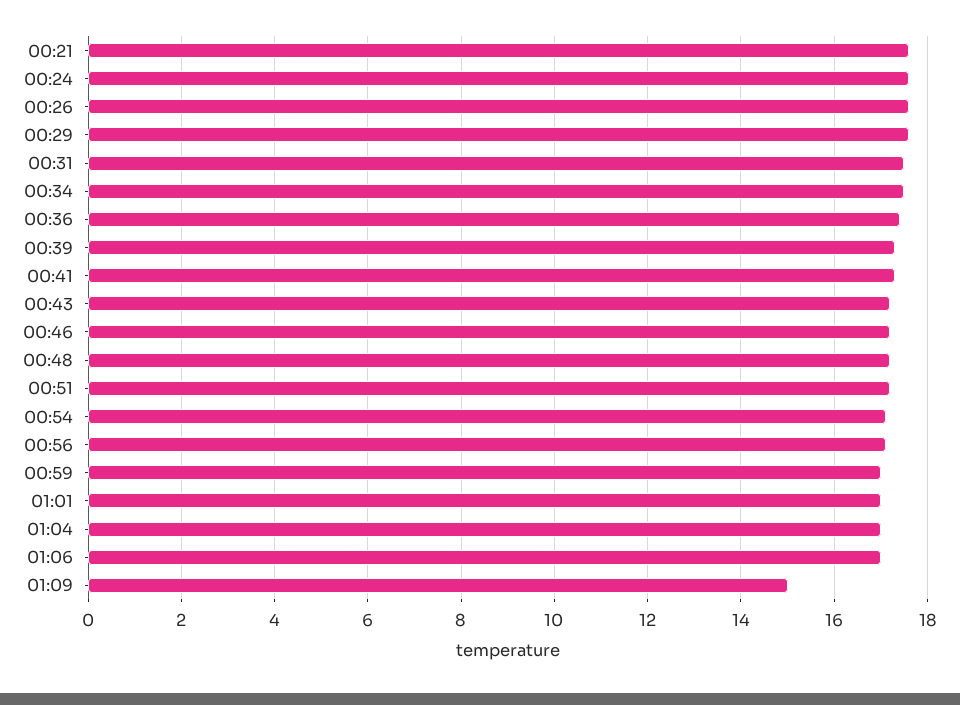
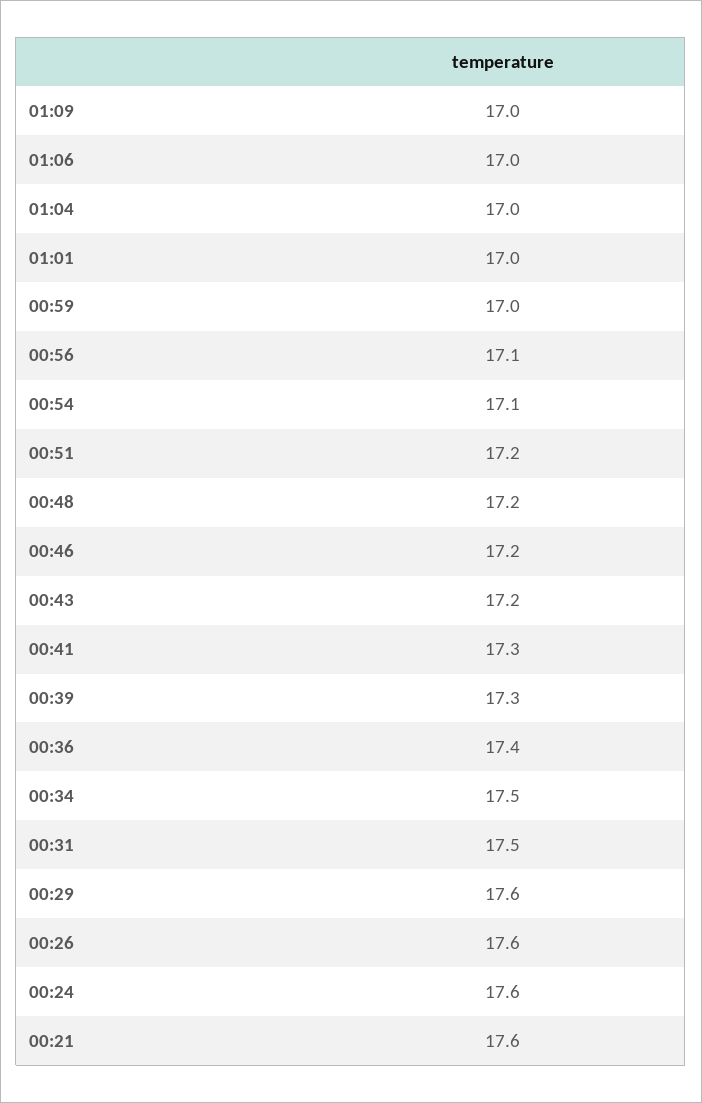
  {
    "00:21": 17.6,
    "00:24": 17.6,
    "00:26": 17.6,
    "00:29": 17.6,
    "00:31": 17.5,
    "00:34": 17.5,
    "00:36": 17.4,
    "00:39": 17.3,
    "00:41": 17.3,
    "00:43": 17.2,
    "00:46": 17.2,
    "00:48": 17.2,
    "00:51": 17.2,
    "00:54": 17.1,
    "00:56": 17.1,
    "00:59": 17,
    "01:01": 17,
    "01:04": 17,
    "01:06": 17,
-   "01:09": 15
+   "01:09": 17
  }

